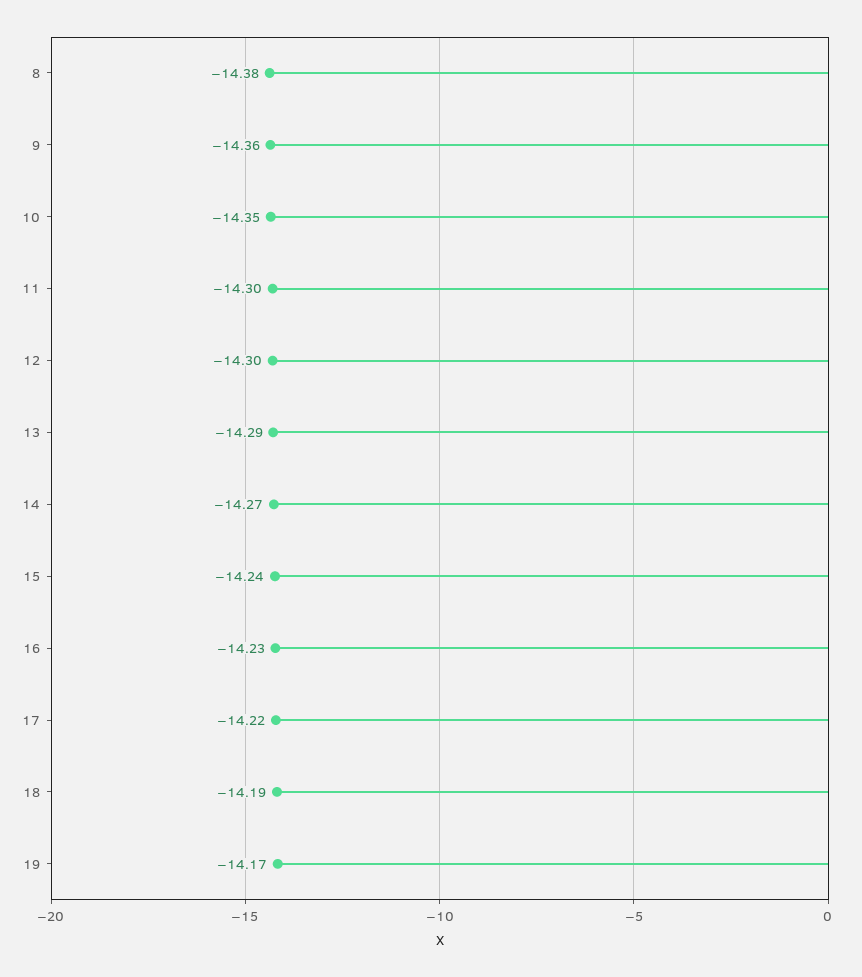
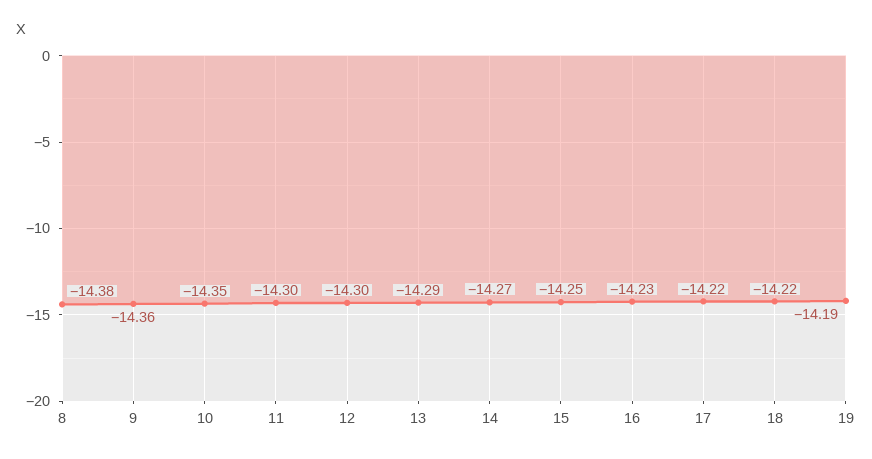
  {
    "8": -14.38,
    "9": -14.36,
    "10": -14.35,
    "11": -14.3,
    "12": -14.3,
    "13": -14.29,
    "14": -14.27,
-   "15": -14.24,
+   "15": -14.25,
    "16": -14.23,
    "17": -14.22,
-   "18": -14.19,
+   "18": -14.22,
-   "19": -14.17
+   "19": -14.19
  }

